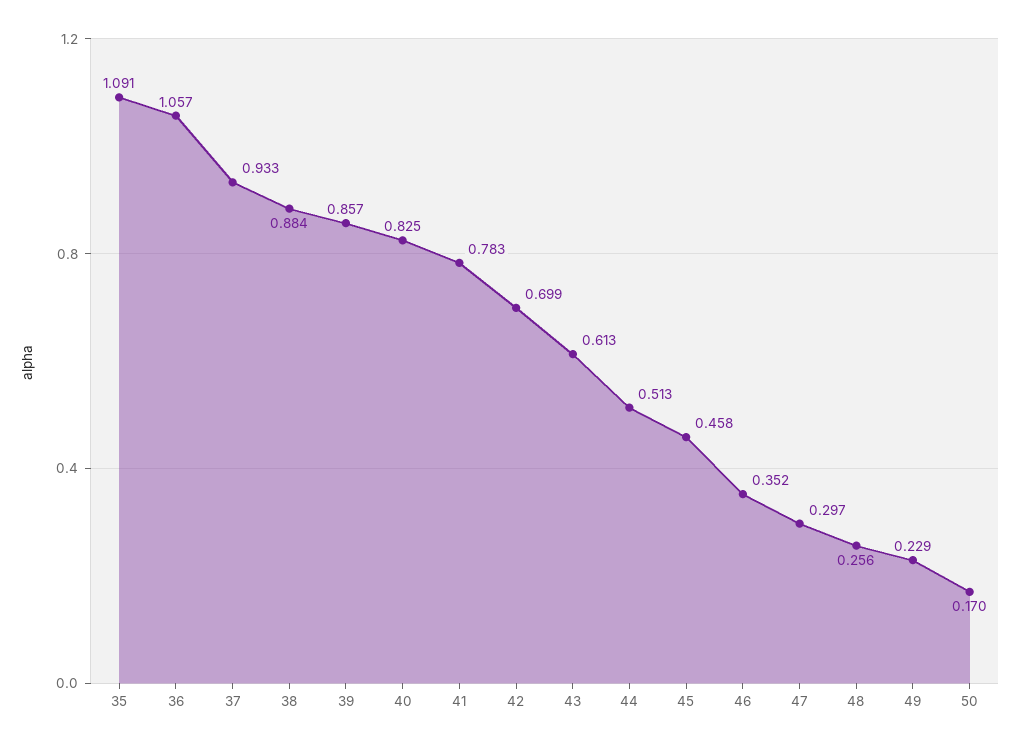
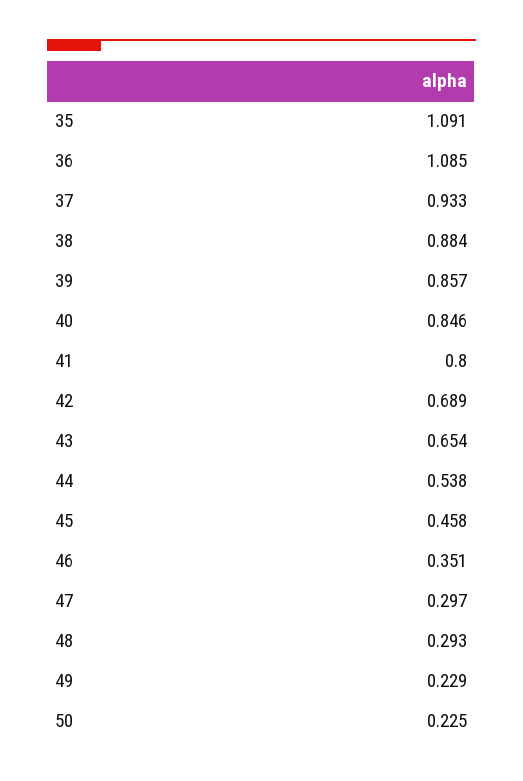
  {
    "35": 1.091,
-   "36": 1.057,
+   "36": 1.085,
    "37": 0.933,
    "38": 0.884,
    "39": 0.857,
-   "40": 0.825,
+   "40": 0.846,
-   "41": 0.783,
+   "41": 0.8,
-   "42": 0.699,
+   "42": 0.689,
-   "43": 0.613,
+   "43": 0.654,
-   "44": 0.513,
+   "44": 0.538,
    "45": 0.458,
-   "46": 0.352,
+   "46": 0.351,
    "47": 0.297,
-   "48": 0.256,
+   "48": 0.293,
    "49": 0.229,
-   "50": 0.17
+   "50": 0.225
  }

